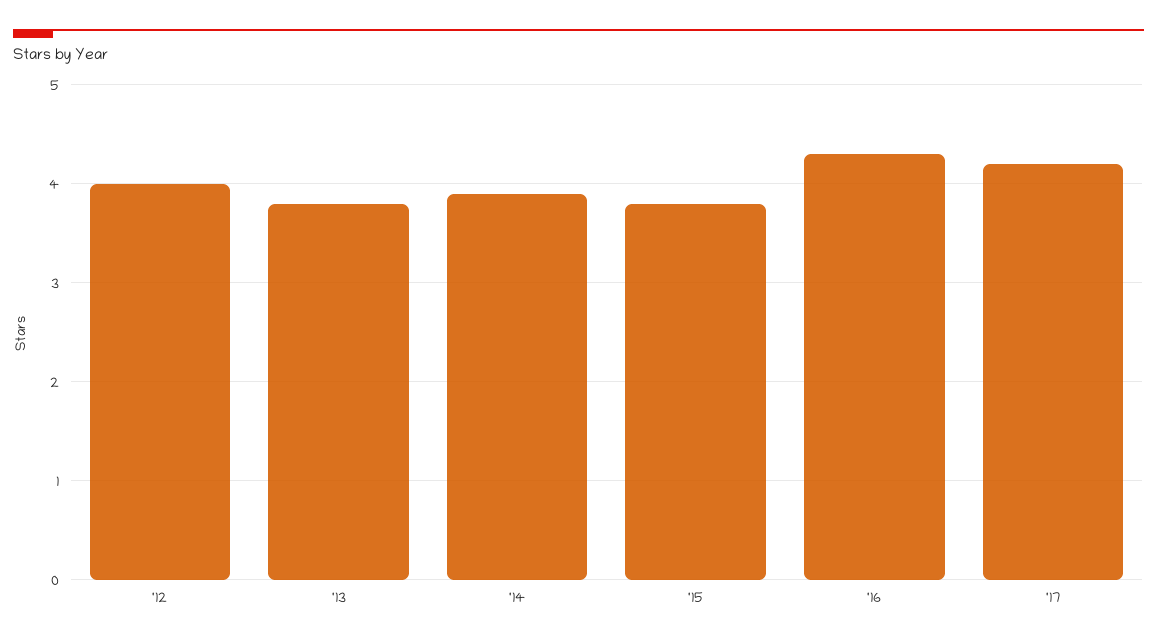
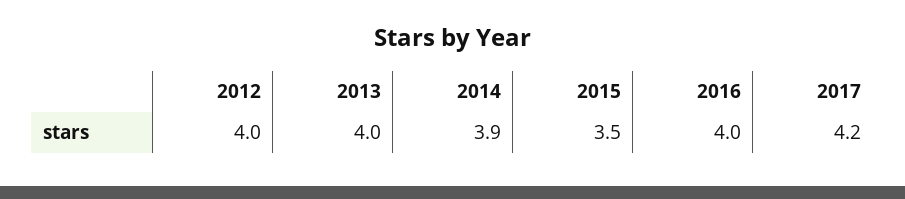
  {
    "'12": 4,
-   "'13": 3.8,
+   "'13": 4,
    "'14": 3.9,
-   "'15": 3.8,
+   "'15": 3.5,
-   "'16": 4.3,
+   "'16": 4,
    "'17": 4.2
  }

